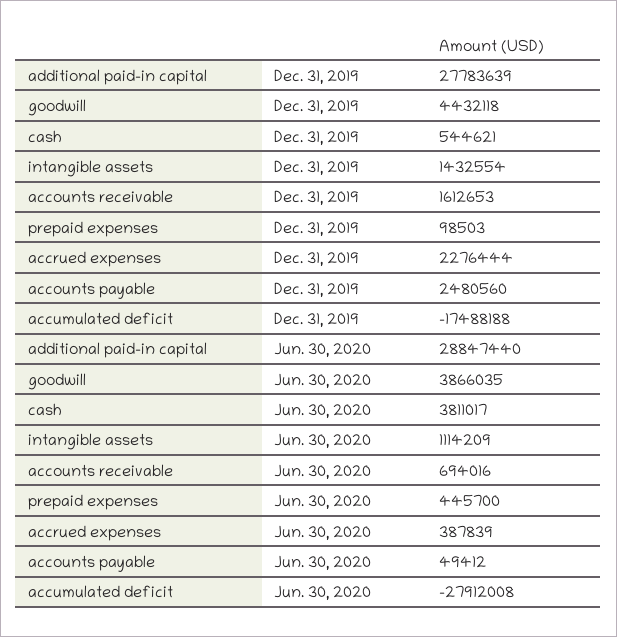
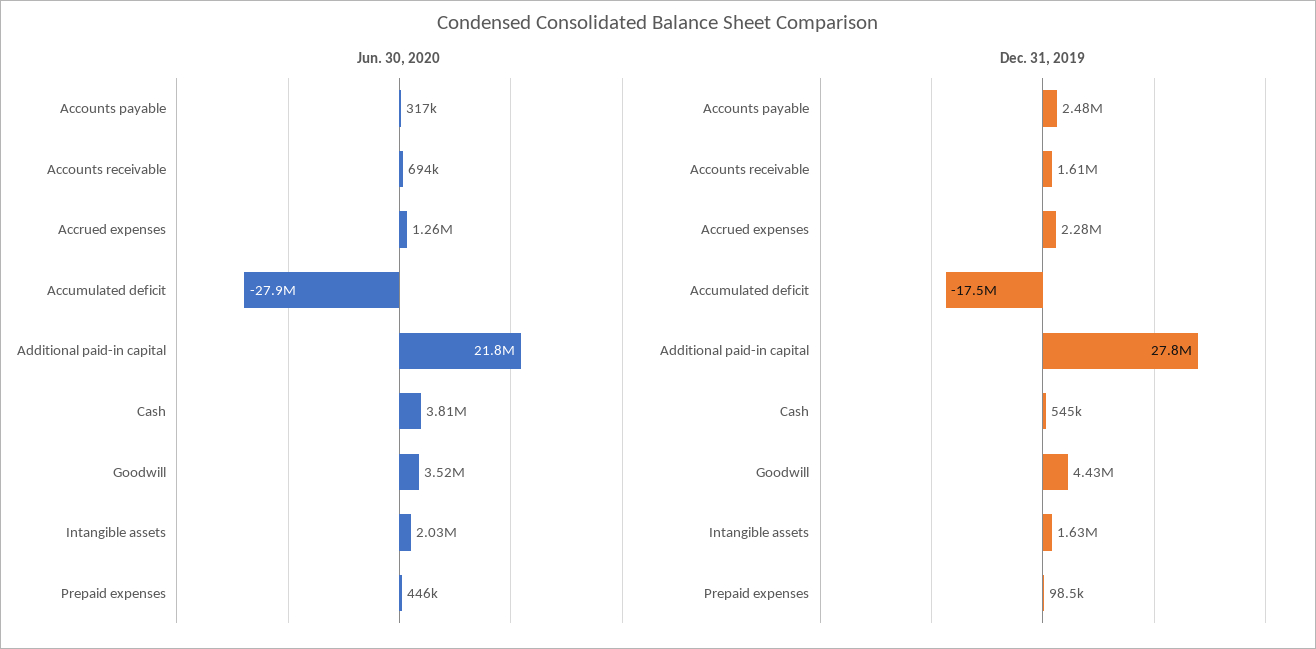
  {
    "Dec. 31, 2019": {
      "additional paid-in capital": 27783639,
      "goodwill": 4432118,
      "cash": 544621,
-     "intangible assets": 1432554,
+     "intangible assets": 1630000,
      "accounts receivable": 1612653,
      "prepaid expenses": 98503,
      "accrued expenses": 2276444,
      "accounts payable": 2480560,
      "accumulated deficit": -17488188
    },
    "Jun. 30, 2020": {
-     "additional paid-in capital": 28847440,
+     "additional paid-in capital": 21800000,
-     "goodwill": 3866035,
+     "goodwill": 3520000,
      "cash": 3811017,
-     "intangible assets": 1114209,
+     "intangible assets": 2030000,
      "accounts receivable": 694016,
      "prepaid expenses": 445700,
-     "accrued expenses": 387839,
+     "accrued expenses": 1260000,
-     "accounts payable": 49412,
+     "accounts payable": 317000,
      "accumulated deficit": -27912008
    }
  }

